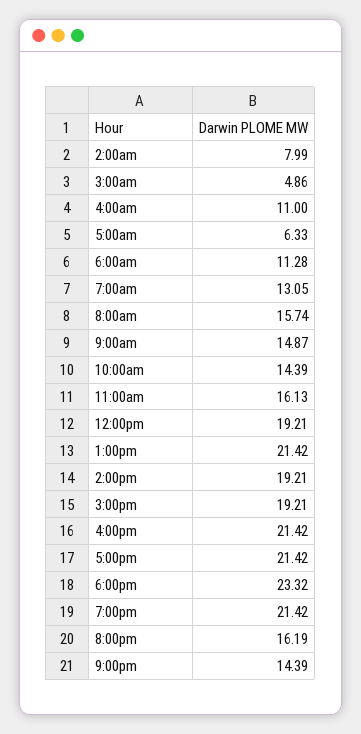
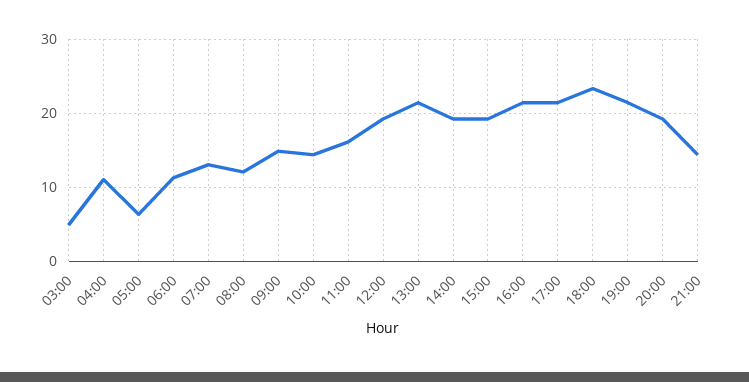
  {
-   "2:00am": 7.99,
    "3:00am": 4.86,
    "4:00am": 11,
    "5:00am": 6.33,
    "6:00am": 11.28,
    "7:00am": 13.05,
-   "8:00am": 15.74,
+   "8:00am": 12,
    "9:00am": 14.87,
    "10:00am": 14.39,
    "11:00am": 16.13,
    "12:00pm": 19.21,
    "1:00pm": 21.42,
    "2:00pm": 19.21,
    "3:00pm": 19.21,
    "4:00pm": 21.42,
    "5:00pm": 21.42,
    "6:00pm": 23.32,
    "7:00pm": 21.42,
-   "8:00pm": 16.19,
+   "8:00pm": 19,
    "9:00pm": 14.39
  }

